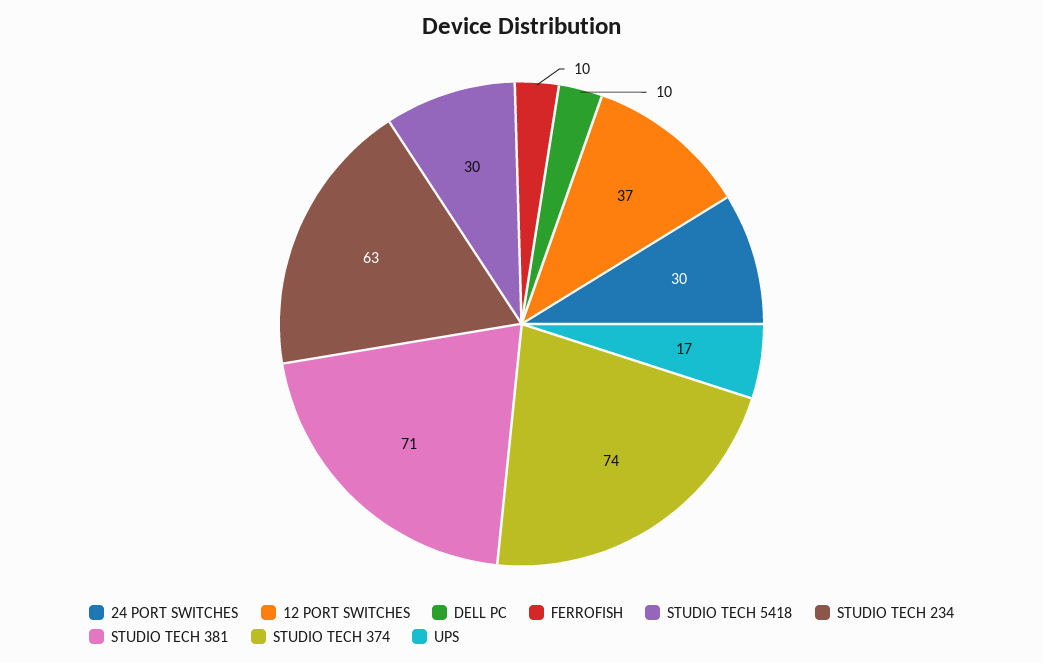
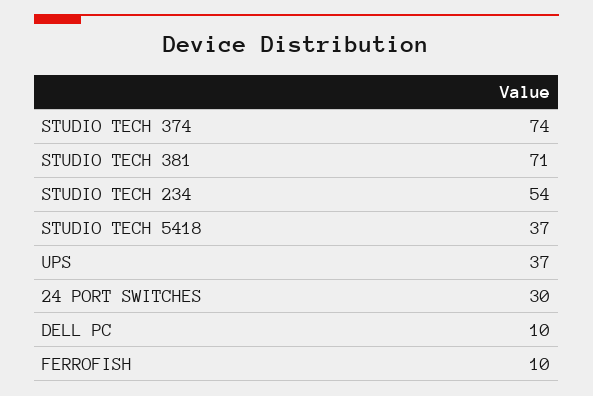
  {
    "24 PORT SWITCHES": 30,
-   "12 PORT SWITCHES": 37,
    "DELL PC": 10,
    "FERROFISH": 10,
-   "STUDIO TECH 5418": 30,
+   "STUDIO TECH 5418": 37,
-   "STUDIO TECH 234": 63,
+   "STUDIO TECH 234": 54,
    "STUDIO TECH 381": 71,
    "STUDIO TECH 374": 74,
-   "UPS": 17
+   "UPS": 37
  }

